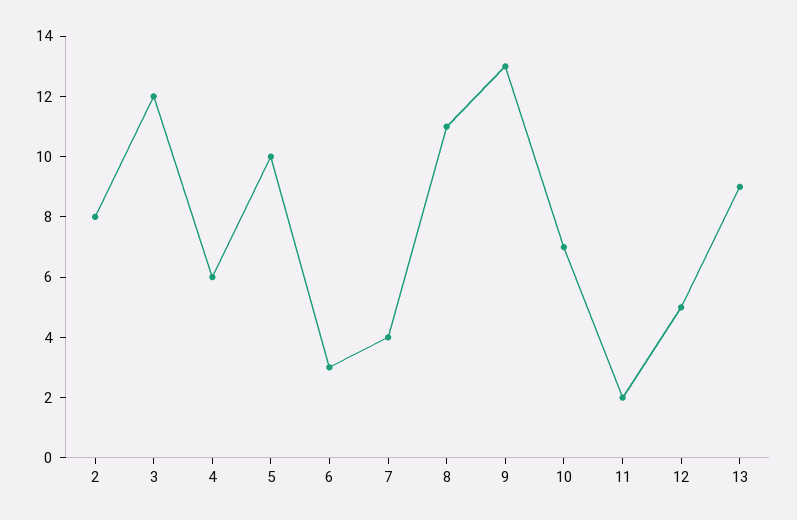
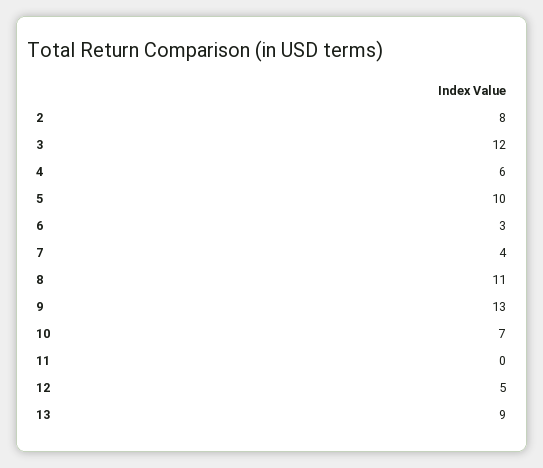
  {
    "2": 8,
    "3": 12,
    "4": 6,
    "5": 10,
    "6": 3,
    "7": 4,
    "8": 11,
    "9": 13,
    "10": 7,
-   "11": 2,
+   "11": 0,
    "12": 5,
    "13": 9
  }

